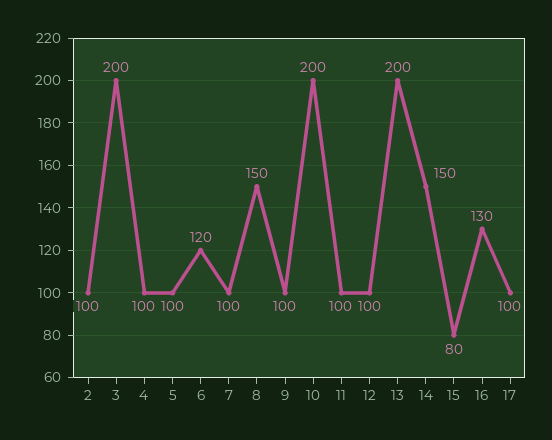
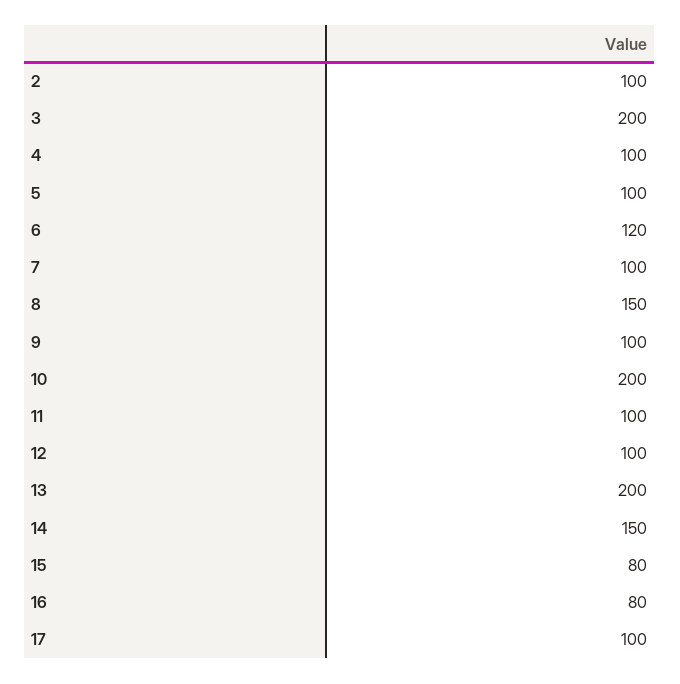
  {
    "2": 100,
    "3": 200,
    "4": 100,
    "5": 100,
    "6": 120,
    "7": 100,
    "8": 150,
    "9": 100,
    "10": 200,
    "11": 100,
    "12": 100,
    "13": 200,
    "14": 150,
    "15": 80,
-   "16": 130,
+   "16": 80,
    "17": 100
  }

